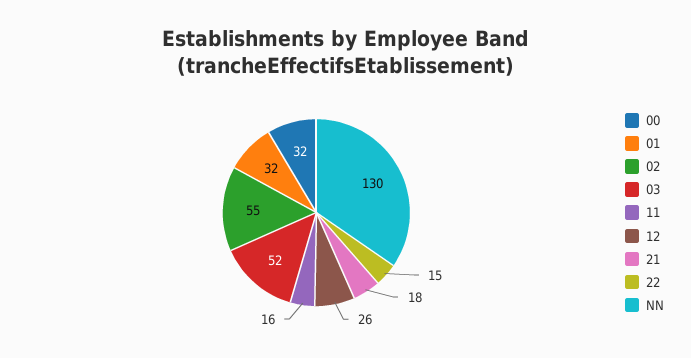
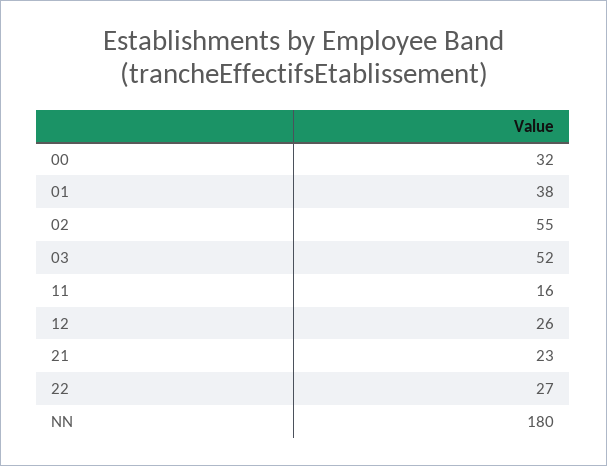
  {
    "00": 32,
-   "01": 32,
+   "01": 38,
    "02": 55,
    "03": 52,
    "11": 16,
    "12": 26,
-   "21": 18,
+   "21": 23,
-   "22": 15,
+   "22": 27,
-   "NN": 130
+   "NN": 180
  }

